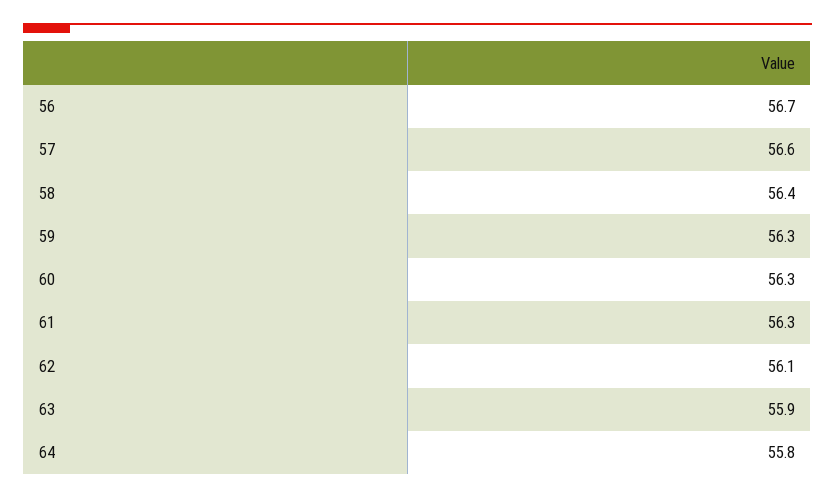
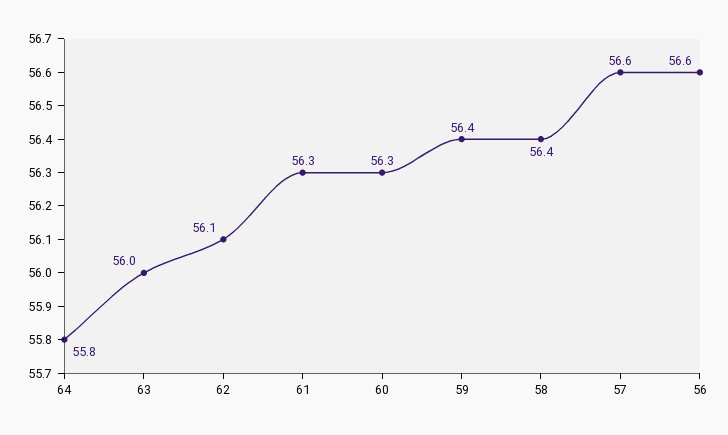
  {
-   "56": 56.7,
+   "56": 56.6,
    "57": 56.6,
    "58": 56.4,
-   "59": 56.3,
+   "59": 56.4,
    "60": 56.3,
    "61": 56.3,
    "62": 56.1,
-   "63": 55.9,
+   "63": 56,
    "64": 55.8
  }

